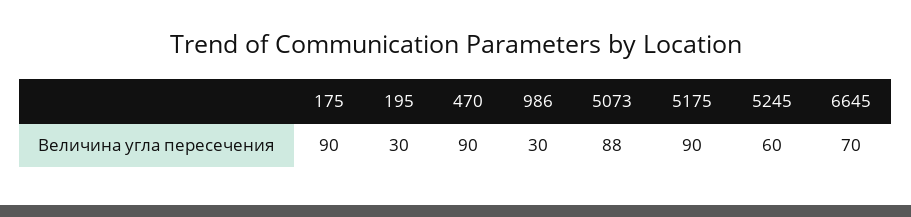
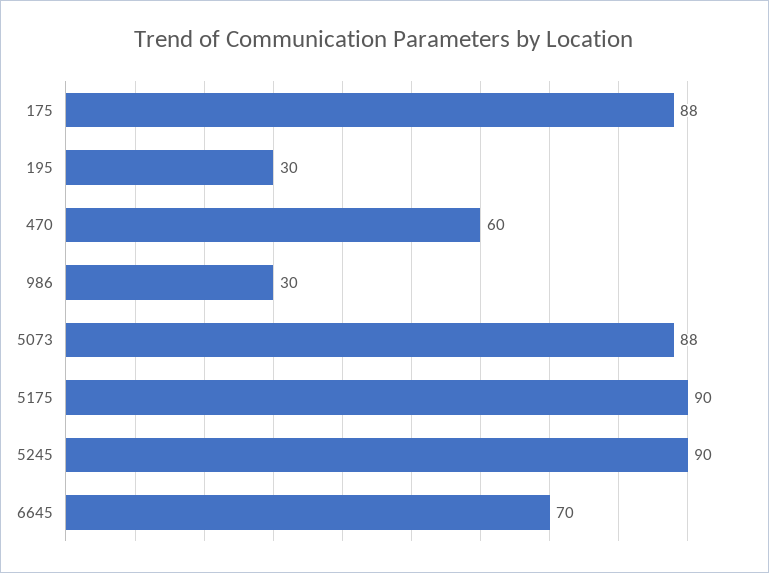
  {
-   "175": 90,
+   "175": 88,
    "195": 30,
-   "470": 90,
+   "470": 60,
    "986": 30,
    "5073": 88,
    "5175": 90,
-   "5245": 60,
+   "5245": 90,
    "6645": 70
  }

